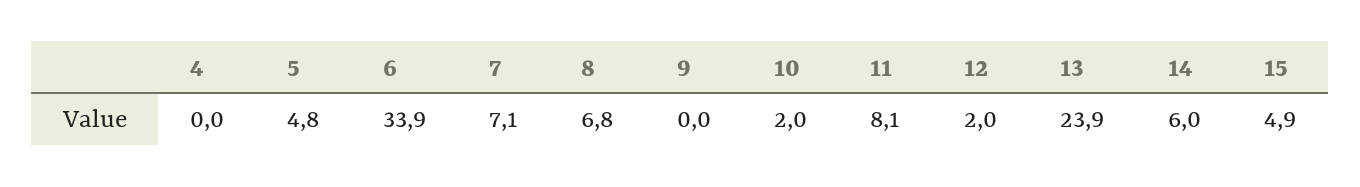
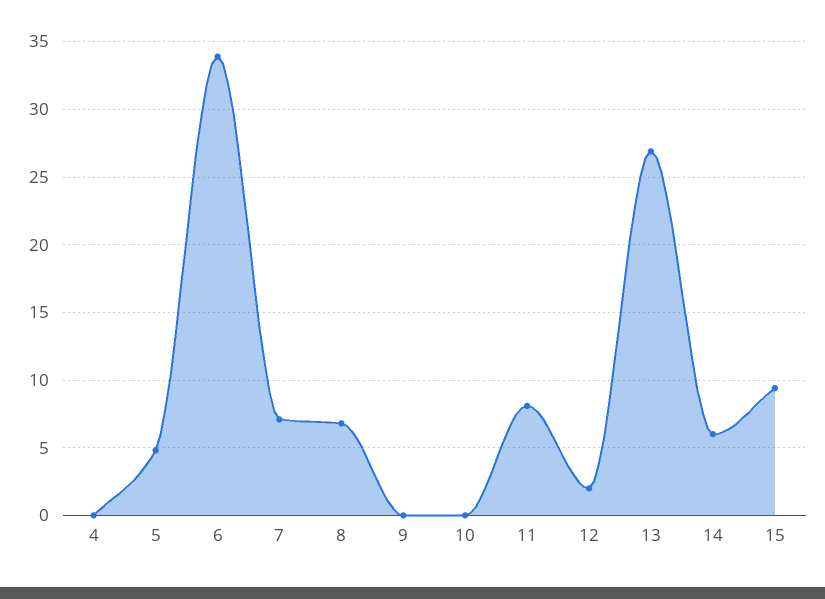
  {
    "4": 0,
    "5": 4.8,
    "6": 33.9,
    "7": 7.1,
    "8": 6.8,
    "9": 0,
-   "10": 2,
+   "10": 0,
    "11": 8.1,
    "12": 2,
-   "13": 23.9,
+   "13": 27,
    "14": 6,
-   "15": 4.9
+   "15": 9.5
  }

